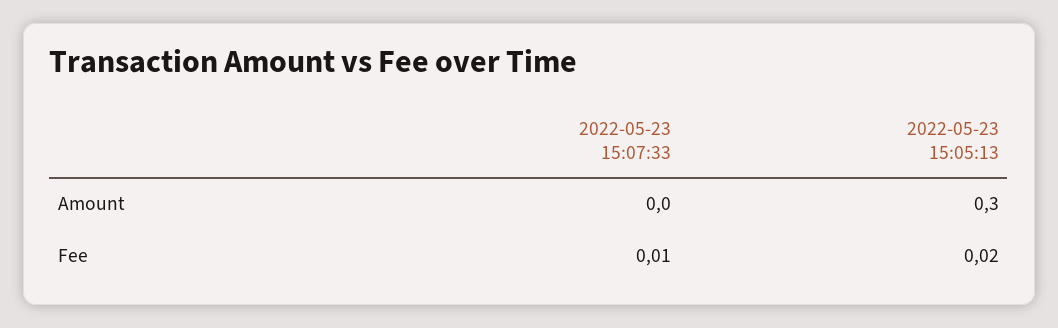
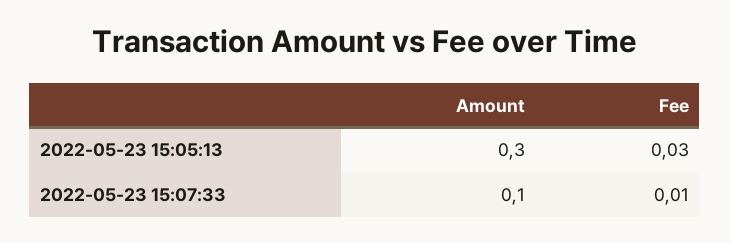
  {
    "2022-05-23 15:07:33": {
-     "Amount": 0,
+     "Amount": 0.1,
      "Fee": 0.01
    },
    "2022-05-23 15:05:13": {
      "Amount": 0.3,
-     "Fee": 0.02
+     "Fee": 0.03
    }
  }

